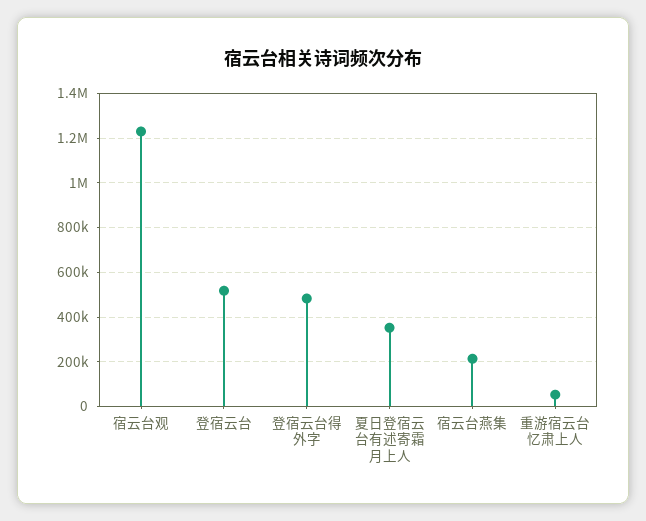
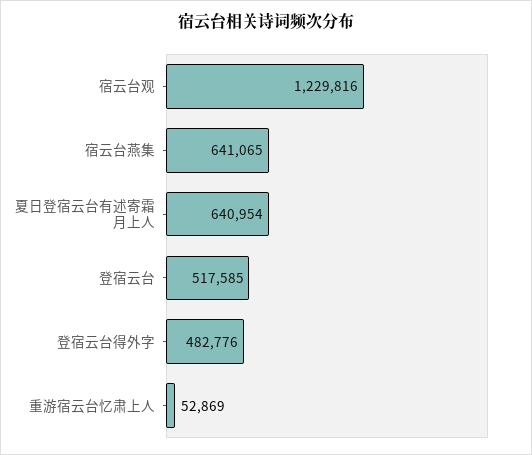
  {
    "宿云台观": 1229816,
    "登宿云台": 517585,
    "登宿云台得外字": 482776,
-   "夏日登宿云台有述寄霜月上人": 350000,
+   "夏日登宿云台有述寄霜月上人": 640954,
-   "宿云台燕集": 200000,
+   "宿云台燕集": 641065,
    "重游宿云台忆肃上人": 52869
  }

